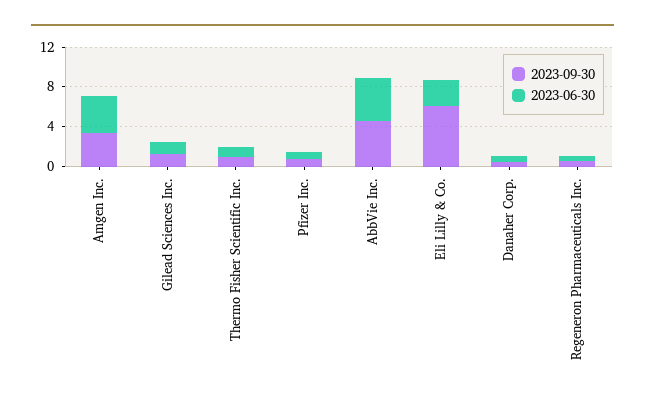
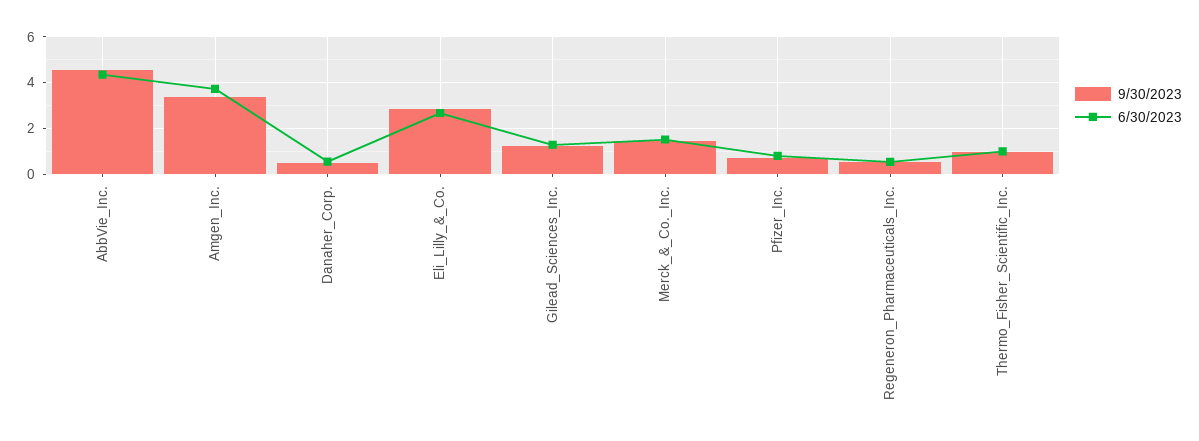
  {
    "2023-09-30": {
      "Amgen Inc.": 3.5,
      "Gilead Sciences Inc.": 1,
      "Thermo Fisher Scientific Inc.": 1,
      "Pfizer Inc.": 0.5,
      "AbbVie Inc.": 4.5,
-     "Eli Lilly & Co.": 6,
+     "Eli Lilly & Co.": 3,
      "Danaher Corp.": 0.5,
-     "Regeneron Pharmaceuticals Inc.": 0.5
+     "Regeneron Pharmaceuticals Inc.": 0.5,
+     "Merck_&_Co._Inc.": 1.5
    },
    "2023-06-30": {
      "Amgen Inc.": 3.5,
      "Gilead Sciences Inc.": 1.5,
      "Thermo Fisher Scientific Inc.": 1,
      "Pfizer Inc.": 1,
      "AbbVie Inc.": 4.5,
      "Eli Lilly & Co.": 2.5,
      "Danaher Corp.": 0.5,
-     "Regeneron Pharmaceuticals Inc.": 0.5
+     "Regeneron Pharmaceuticals Inc.": 0.5,
+     "Merck_&_Co._Inc.": 1.5
    }
  }

